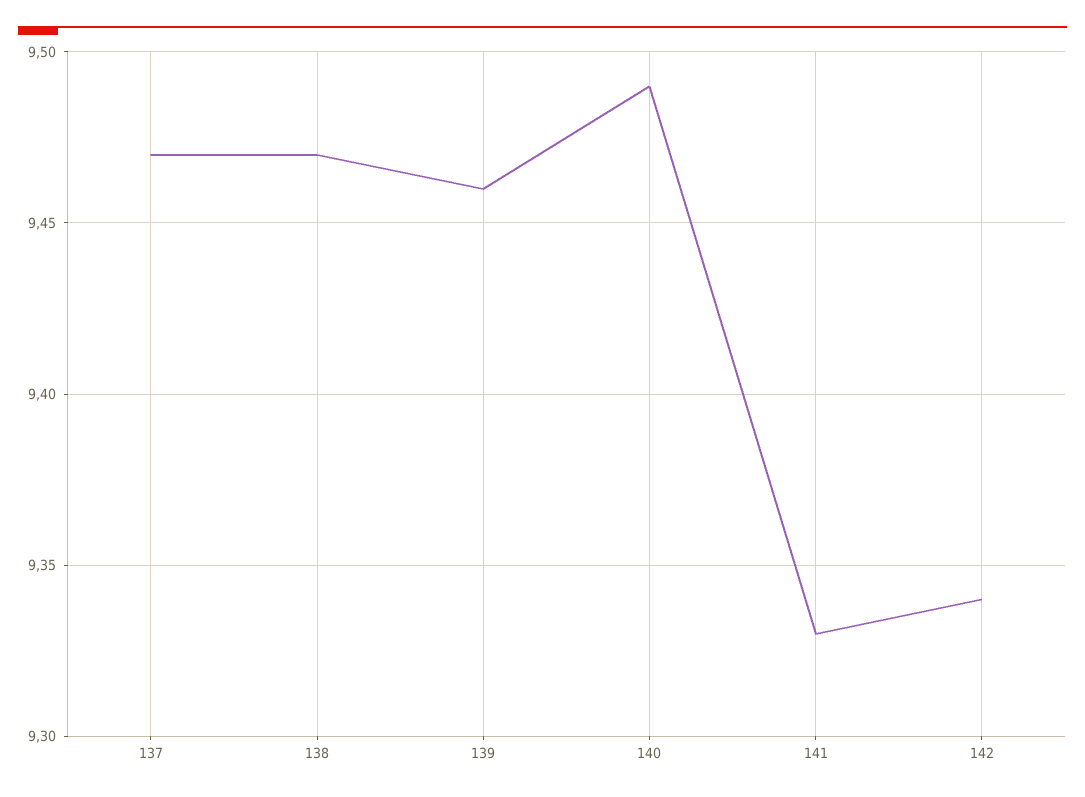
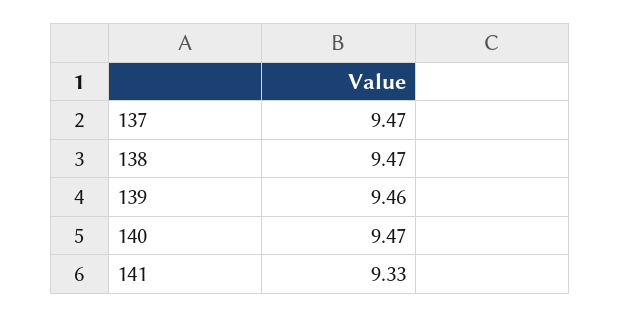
  {
    "137": 9.47,
    "138": 9.47,
    "139": 9.46,
-   "140": 9.49,
+   "140": 9.47,
-   "141": 9.33,
+   "141": 9.33
-   "142": 9.34
  }

